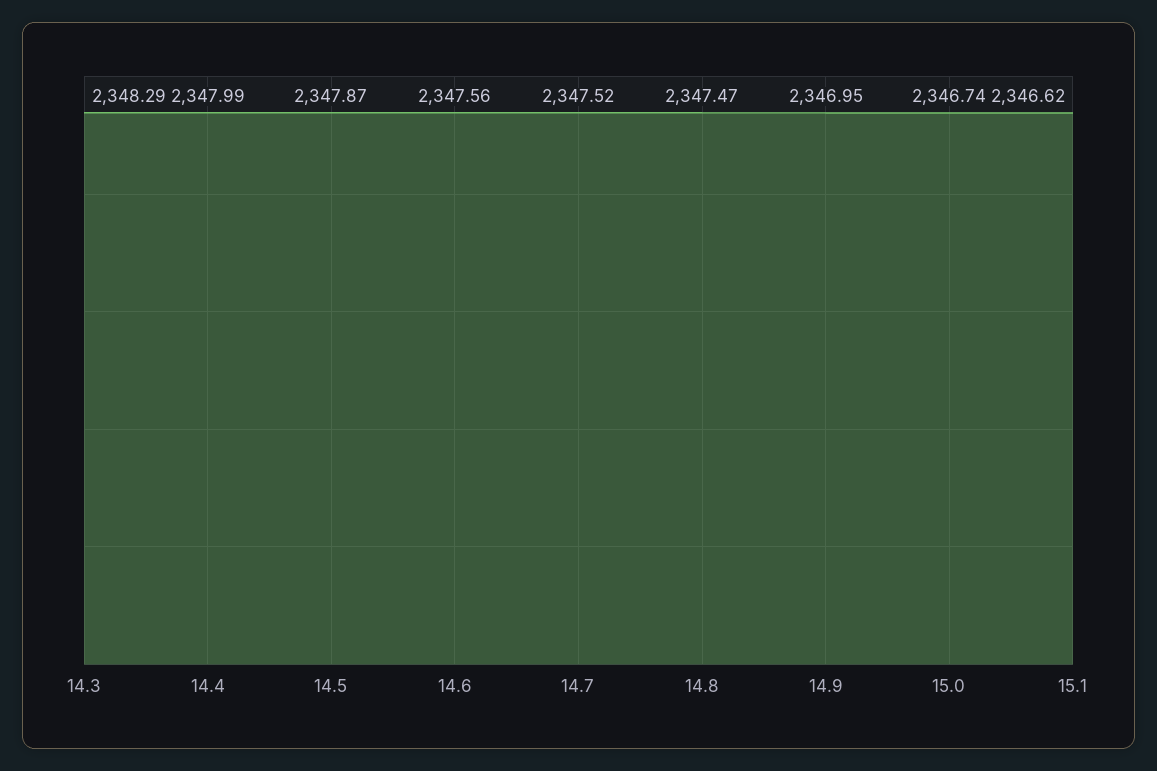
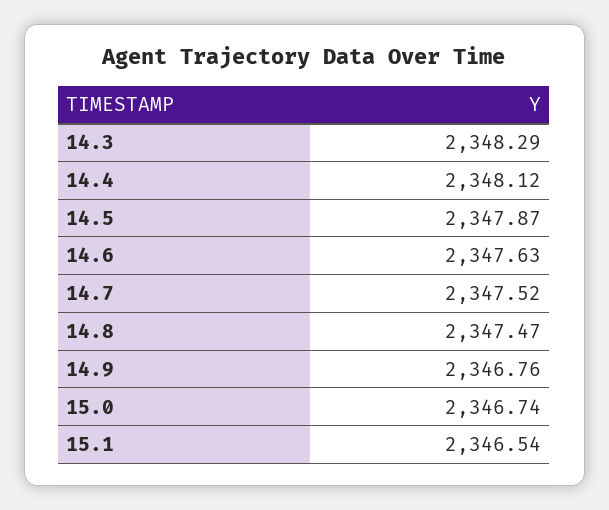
  {
    "14.3": 2348.29,
-   "14.4": 2347.99,
+   "14.4": 2348.12,
    "14.5": 2347.87,
-   "14.6": 2347.56,
+   "14.6": 2347.63,
    "14.7": 2347.52,
    "14.8": 2347.47,
-   "14.9": 2346.95,
+   "14.9": 2346.76,
    "15.0": 2346.74,
-   "15.1": 2346.62
+   "15.1": 2346.54
  }

